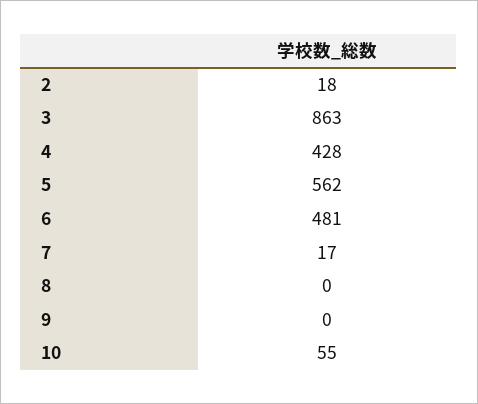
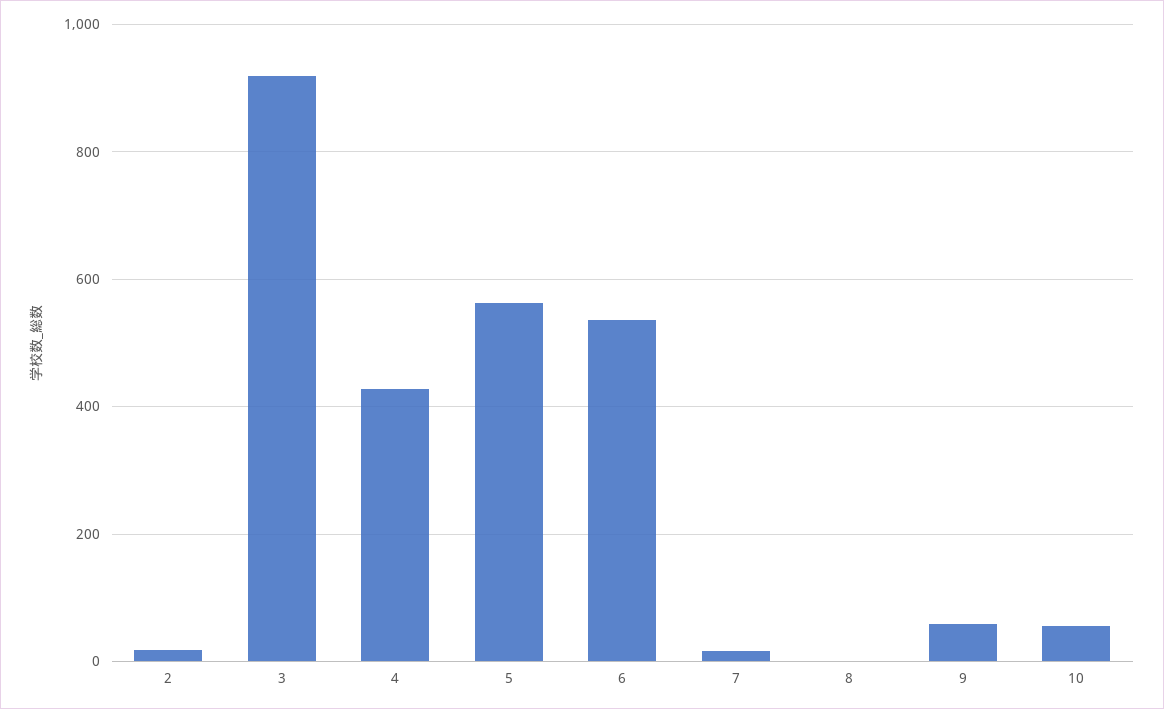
  {
    "2": 18,
-   "3": 863,
+   "3": 920,
    "4": 428,
    "5": 562,
-   "6": 481,
+   "6": 540,
    "7": 17,
    "8": 0,
-   "9": 0,
+   "9": 60,
    "10": 55
  }

